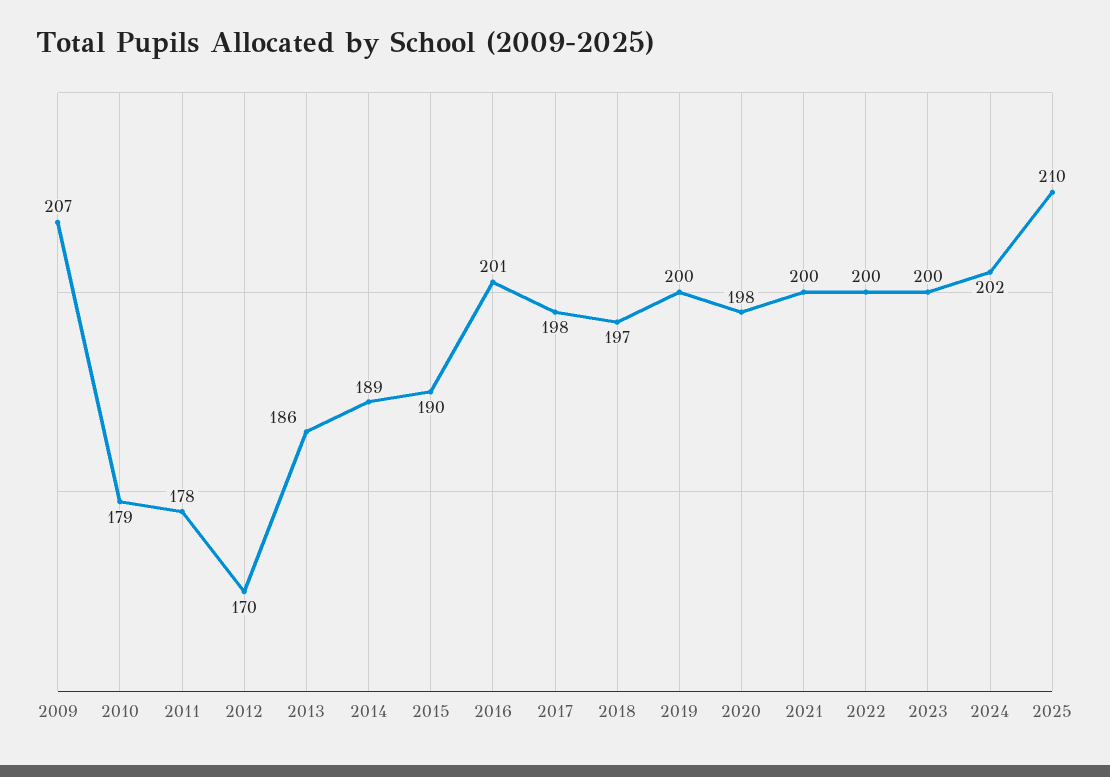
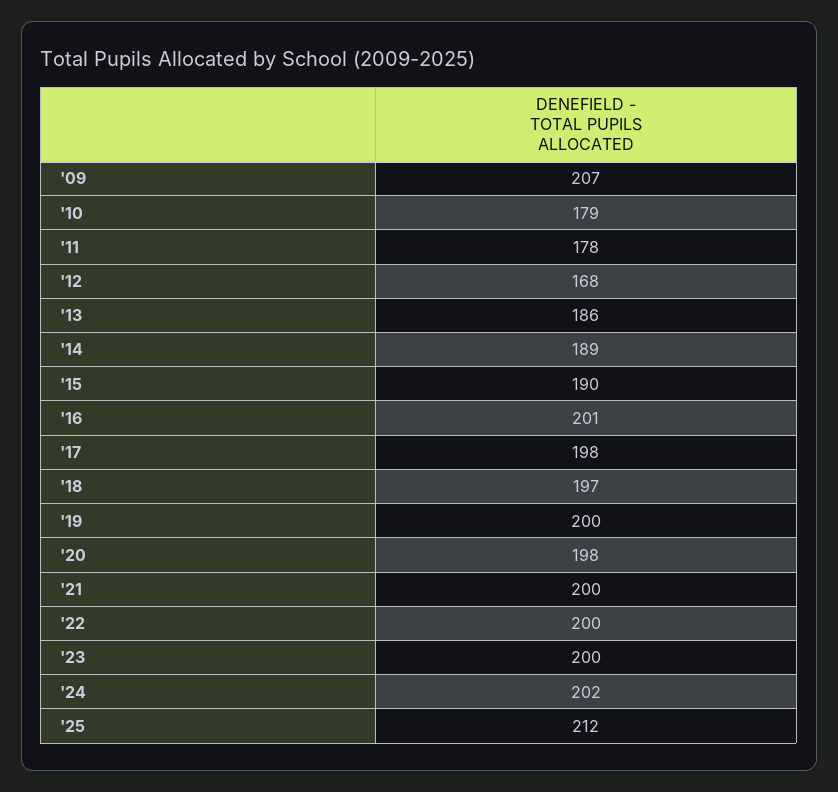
  {
    "2009": 207,
    "2010": 179,
    "2011": 178,
-   "2012": 170,
+   "2012": 168,
    "2013": 186,
    "2014": 189,
    "2015": 190,
    "2016": 201,
    "2017": 198,
    "2018": 197,
    "2019": 200,
    "2020": 198,
    "2021": 200,
    "2022": 200,
    "2023": 200,
    "2024": 202,
-   "2025": 210
+   "2025": 212
  }

